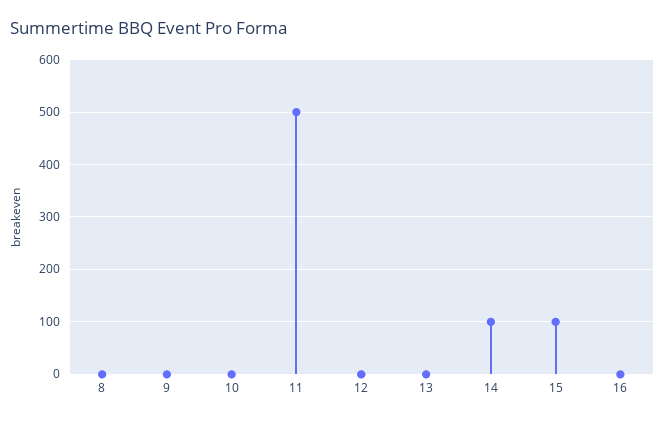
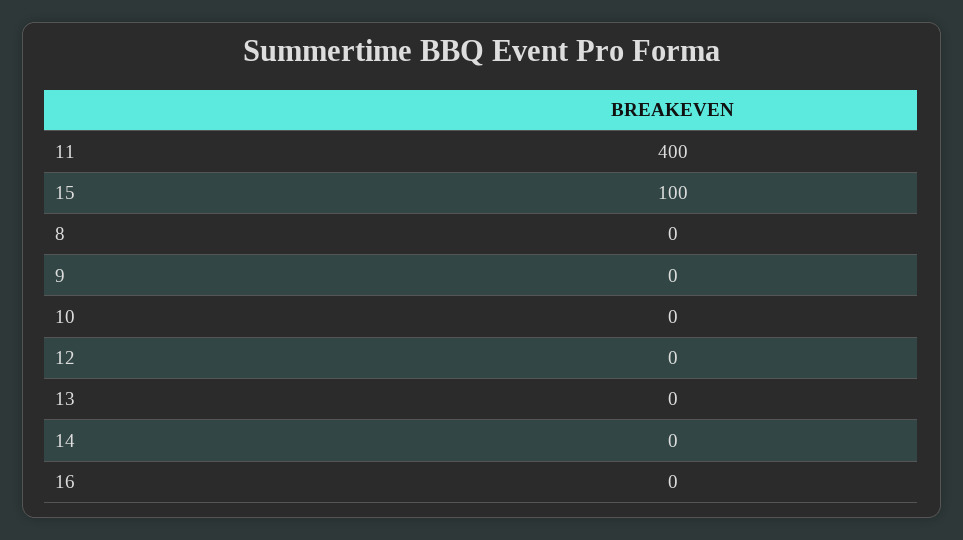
  {
    "8": 0,
    "9": 0,
    "10": 0,
-   "11": 500,
+   "11": 400,
    "12": 0,
    "13": 0,
-   "14": 100,
+   "14": 0,
    "15": 100,
    "16": 0
  }

